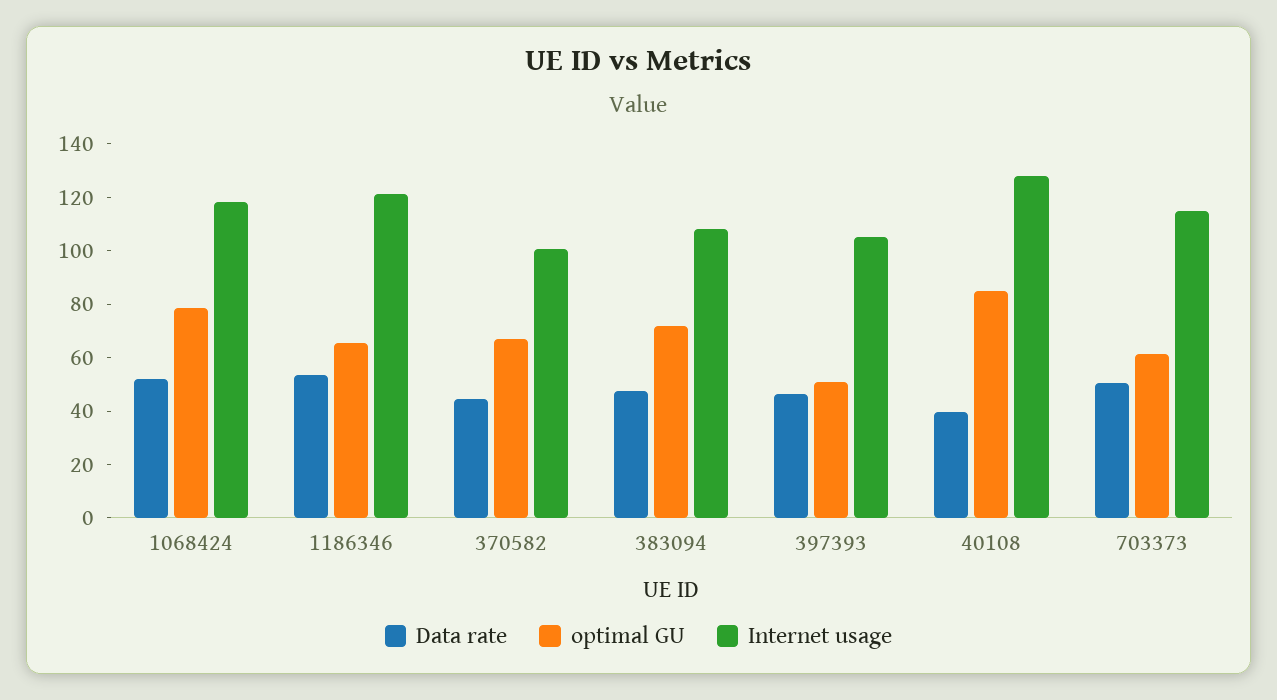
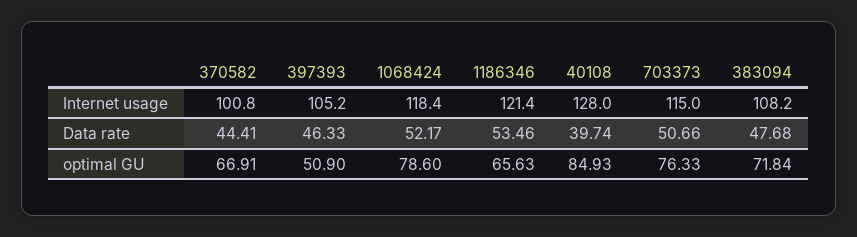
  {
    "Data rate": {
      "1068424": 52.17,
      "1186346": 53.46,
      "370582": 44.41,
      "383094": 47.68,
      "397393": 46.33,
      "40108": 39.74,
      "703373": 50.66
    },
    "optimal GU": {
      "1068424": 78.6,
      "1186346": 65.63,
      "370582": 66.91,
      "383094": 71.84,
      "397393": 50.9,
      "40108": 84.93,
-     "703373": 60
+     "703373": 76.33
    },
    "Internet usage": {
      "1068424": 118.4,
      "1186346": 121.4,
      "370582": 100.8,
      "383094": 108.2,
      "397393": 105.2,
      "40108": 128,
      "703373": 115
    }
  }

